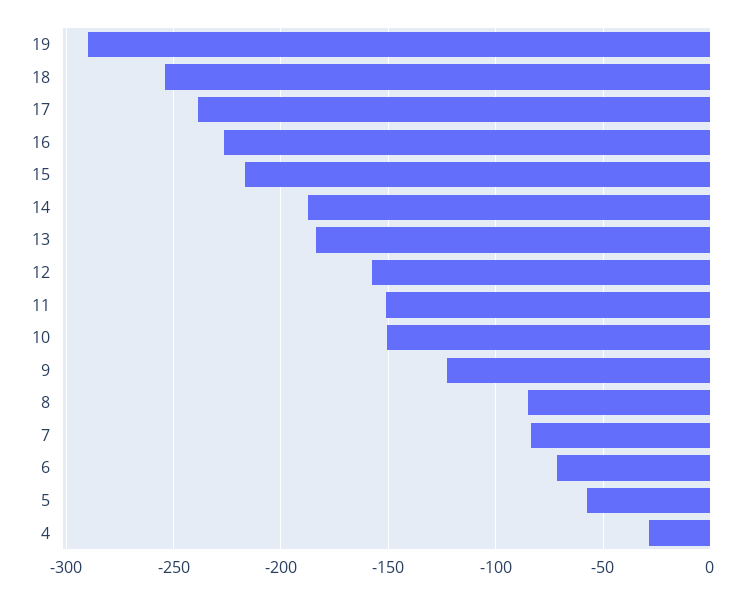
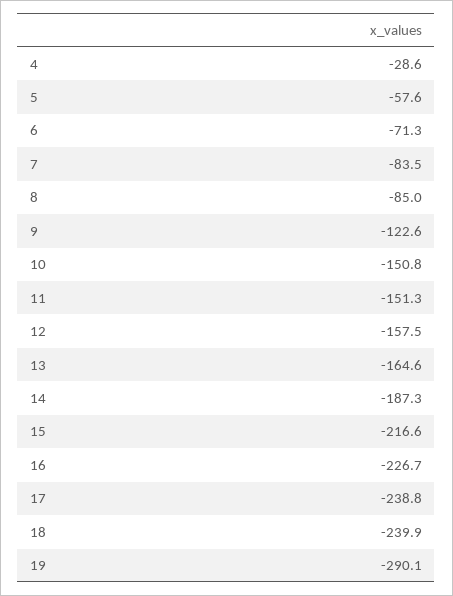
  {
    "19": -290.1,
-   "18": -255,
+   "18": -239.9,
    "17": -238.8,
    "16": -226.7,
    "15": -216.6,
    "14": -187.3,
-   "13": -185,
+   "13": -164.6,
    "12": -157.5,
    "11": -151.3,
    "10": -150.8,
    "9": -122.6,
    "8": -85,
    "7": -83.5,
    "6": -71.3,
    "5": -57.6,
    "4": -28.6
  }

